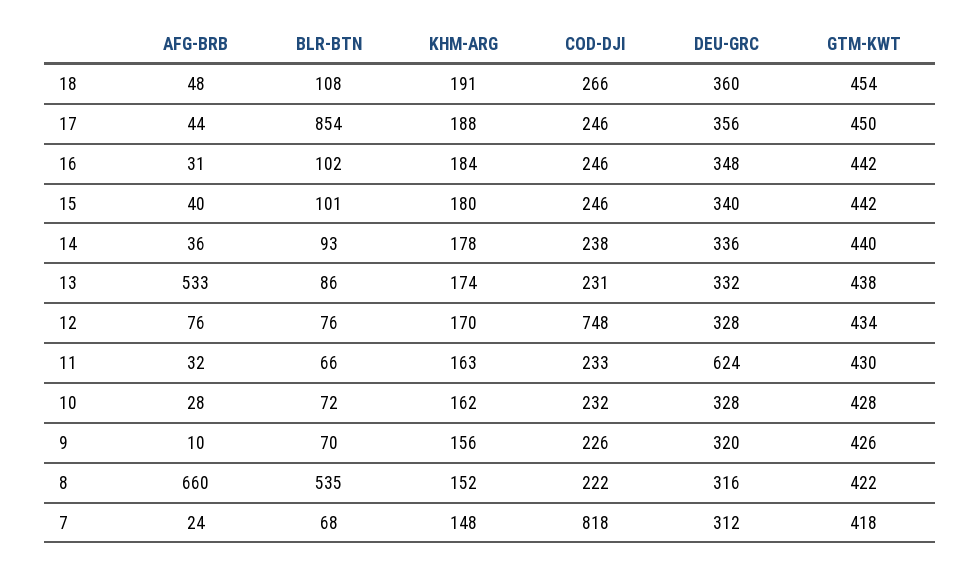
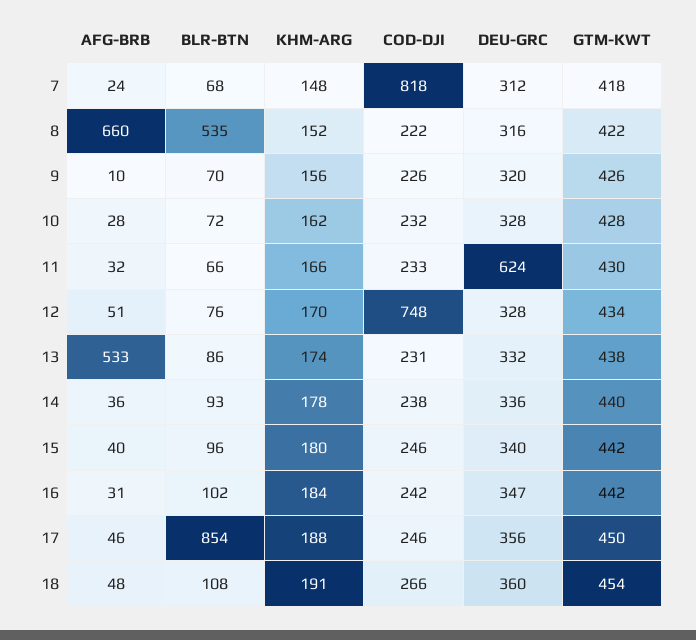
  {
    "AFG-BRB": {
      "18": 48,
-     "17": 44,
+     "17": 46,
      "16": 31,
      "15": 40,
      "14": 36,
      "13": 533,
-     "12": 76,
+     "12": 51,
      "11": 32,
      "10": 28,
      "9": 10,
      "8": 660,
      "7": 24
    },
    "BLR-BTN": {
      "18": 108,
      "17": 854,
      "16": 102,
-     "15": 101,
+     "15": 96,
      "14": 93,
      "13": 86,
      "12": 76,
      "11": 66,
      "10": 72,
      "9": 70,
      "8": 535,
      "7": 68
    },
    "KHM-ARG": {
      "18": 191,
      "17": 188,
      "16": 184,
      "15": 180,
      "14": 178,
      "13": 174,
      "12": 170,
-     "11": 163,
+     "11": 166,
      "10": 162,
      "9": 156,
      "8": 152,
      "7": 148
    },
    "COD-DJI": {
      "18": 266,
      "17": 246,
-     "16": 246,
+     "16": 242,
      "15": 246,
      "14": 238,
      "13": 231,
      "12": 748,
      "11": 233,
      "10": 232,
      "9": 226,
      "8": 222,
      "7": 818
    },
    "DEU-GRC": {
      "18": 360,
      "17": 356,
-     "16": 348,
+     "16": 347,
      "15": 340,
      "14": 336,
      "13": 332,
      "12": 328,
      "11": 624,
      "10": 328,
      "9": 320,
      "8": 316,
      "7": 312
    },
    "GTM-KWT": {
      "18": 454,
      "17": 450,
      "16": 442,
      "15": 442,
      "14": 440,
      "13": 438,
      "12": 434,
      "11": 430,
      "10": 428,
      "9": 426,
      "8": 422,
      "7": 418
    }
  }

